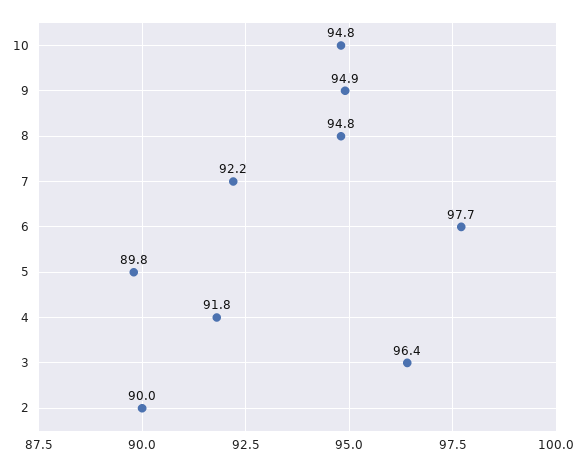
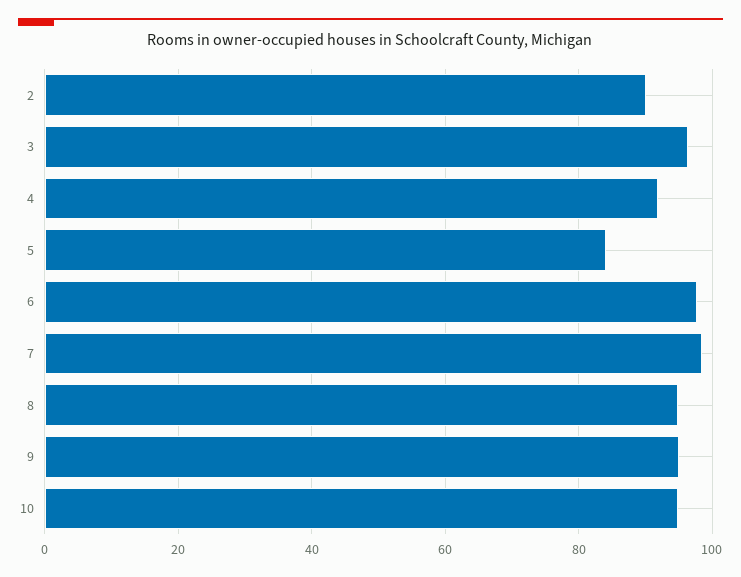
  {
    "10": 94.8,
    "9": 94.9,
    "8": 94.8,
-   "7": 92.2,
+   "7": 98,
    "6": 97.7,
-   "5": 89.8,
+   "5": 84,
    "4": 91.8,
    "3": 96.4,
    "2": 90
  }

